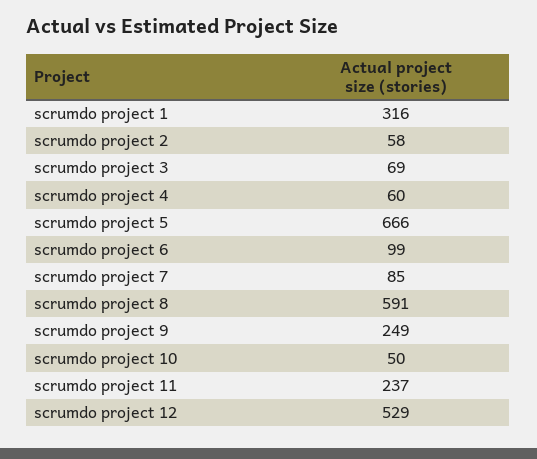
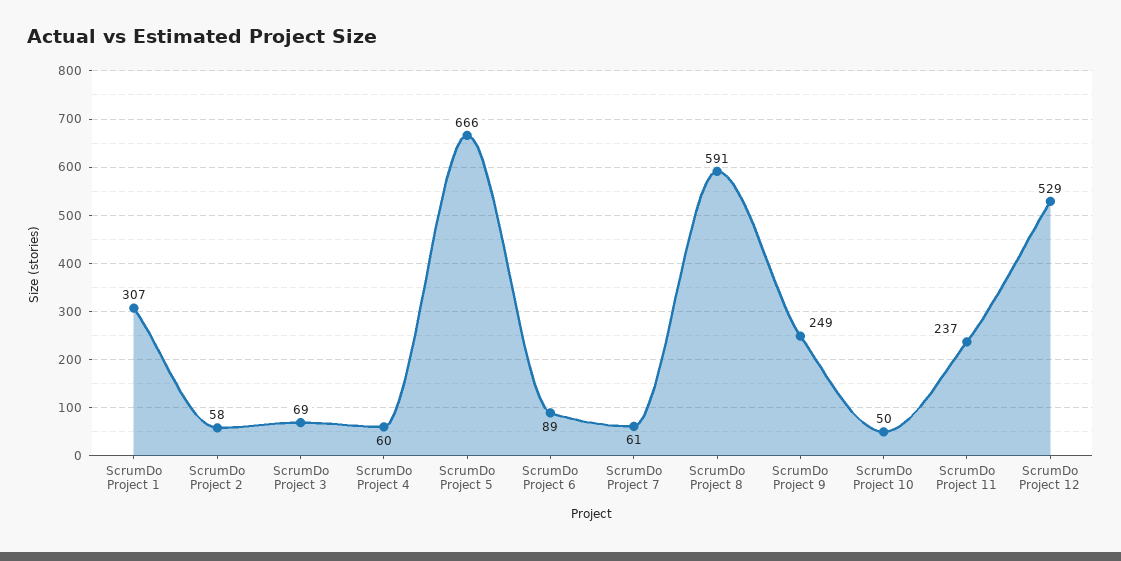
  {
-   "scrumdo project 1": 316,
+   "scrumdo project 1": 307,
    "scrumdo project 2": 58,
    "scrumdo project 3": 69,
    "scrumdo project 4": 60,
    "scrumdo project 5": 666,
-   "scrumdo project 6": 99,
+   "scrumdo project 6": 89,
-   "scrumdo project 7": 85,
+   "scrumdo project 7": 61,
    "scrumdo project 8": 591,
    "scrumdo project 9": 249,
    "scrumdo project 10": 50,
    "scrumdo project 11": 237,
    "scrumdo project 12": 529
  }

